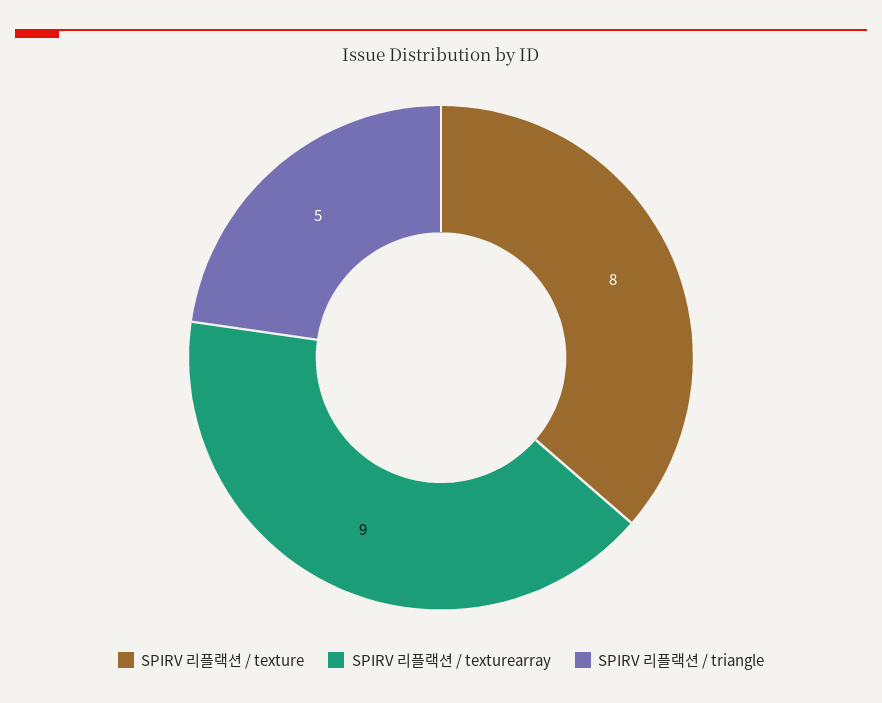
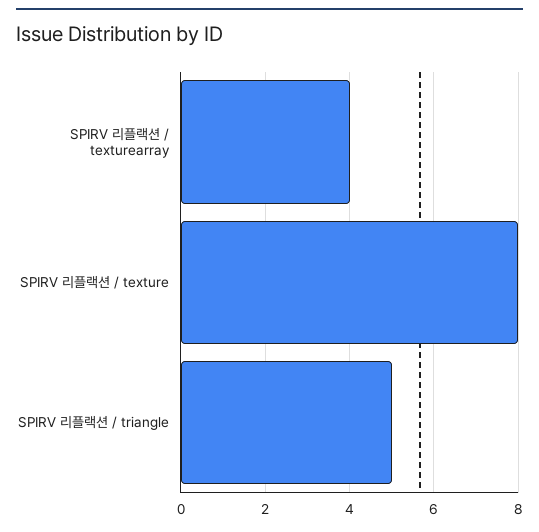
  {
    "SPIRV 리플랙션 / texture": 8,
-   "SPIRV 리플랙션 / texturearray": 9,
+   "SPIRV 리플랙션 / texturearray": 4,
    "SPIRV 리플랙션 / triangle": 5
  }

